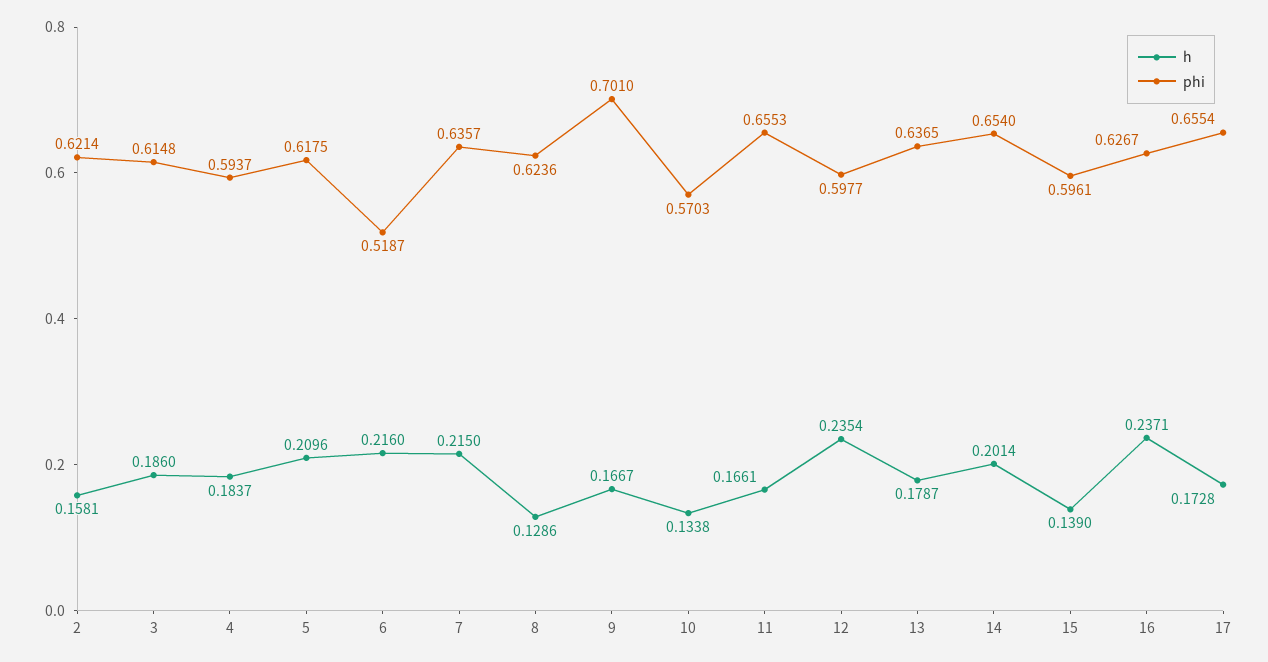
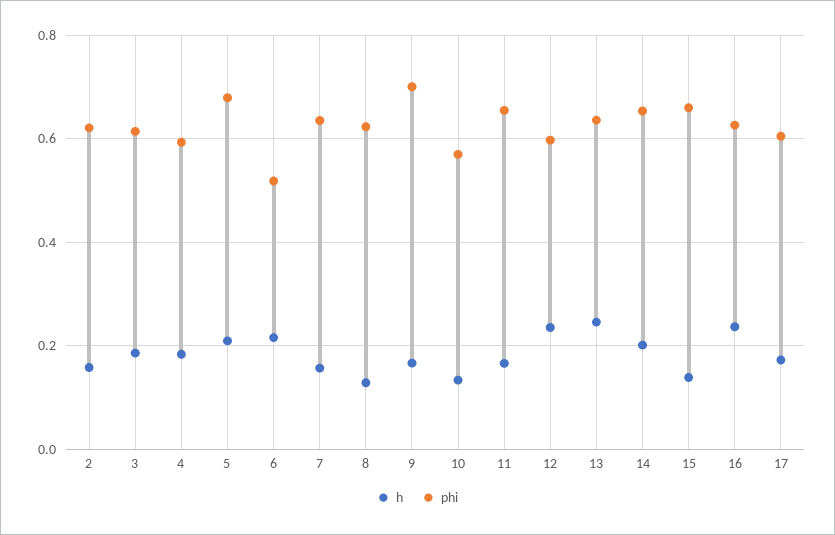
  {
    "h": {
      "2": 0.1581,
      "3": 0.186,
      "4": 0.1837,
      "5": 0.2096,
      "6": 0.216,
-     "7": 0.215,
+     "7": 0.16,
      "8": 0.1286,
      "9": 0.1667,
      "10": 0.1338,
      "11": 0.1661,
      "12": 0.2354,
-     "13": 0.1787,
+     "13": 0.24,
      "14": 0.2014,
      "15": 0.139,
      "16": 0.2371,
      "17": 0.1728
    },
    "phi": {
      "2": 0.6214,
      "3": 0.6148,
      "4": 0.5937,
-     "5": 0.6175,
+     "5": 0.68,
      "6": 0.5187,
      "7": 0.6357,
      "8": 0.6236,
      "9": 0.701,
      "10": 0.5703,
      "11": 0.6553,
      "12": 0.5977,
      "13": 0.6365,
      "14": 0.654,
-     "15": 0.5961,
+     "15": 0.66,
      "16": 0.6267,
-     "17": 0.6554
+     "17": 0.6
    }
  }

